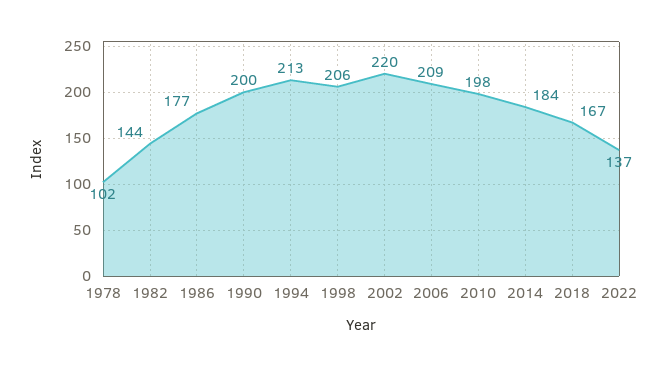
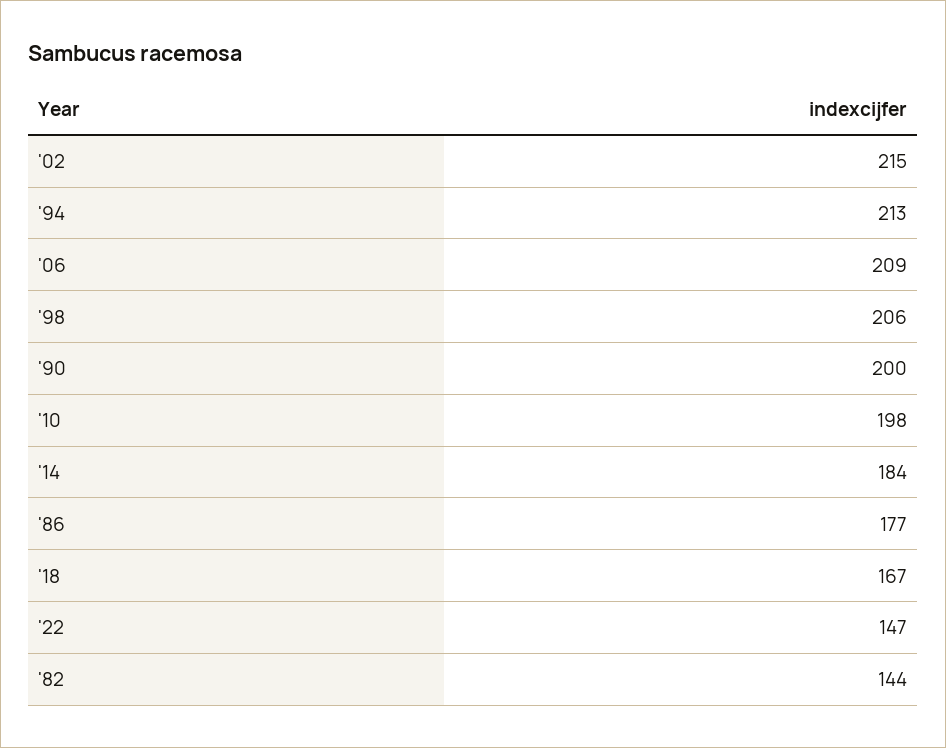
  {
-   "1978": 102,
    "1982": 144,
    "1986": 177,
    "1990": 200,
    "1994": 213,
    "1998": 206,
-   "2002": 220,
+   "2002": 215,
    "2006": 209,
    "2010": 198,
    "2014": 184,
    "2018": 167,
-   "2022": 137
+   "2022": 147
  }

